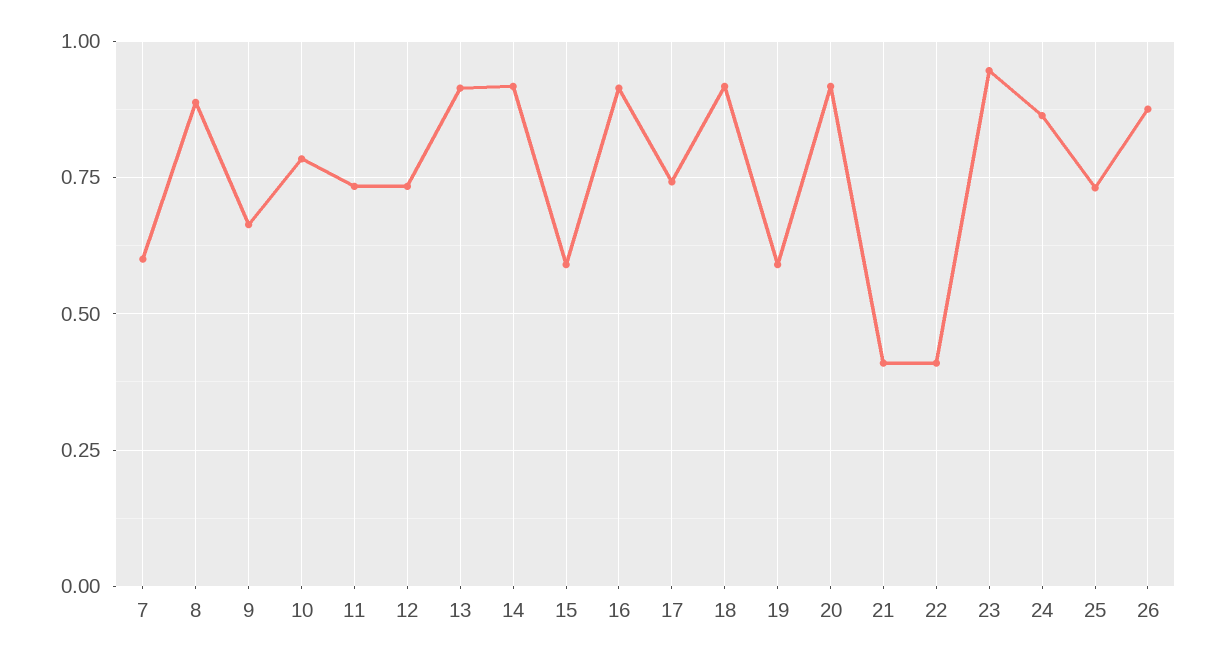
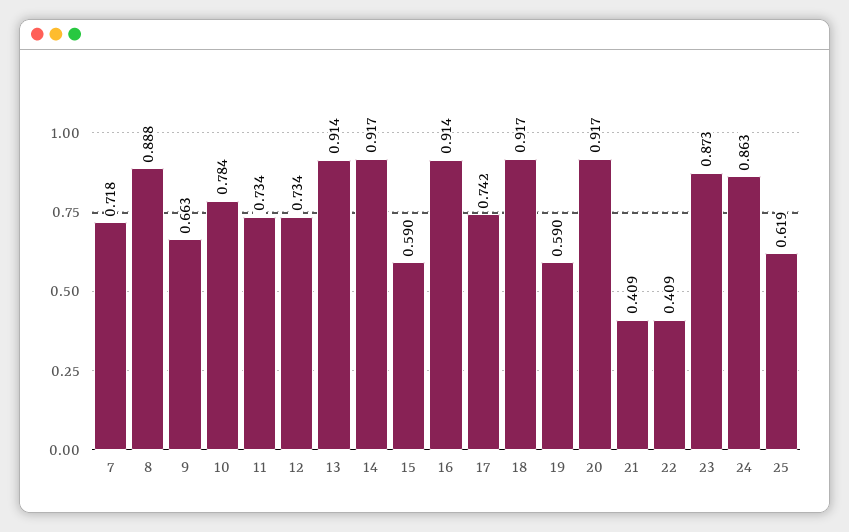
  {
-   "7": 0.6,
+   "7": 0.718,
    "8": 0.888,
    "9": 0.663,
    "10": 0.784,
    "11": 0.734,
    "12": 0.734,
    "13": 0.914,
    "14": 0.917,
    "15": 0.59,
    "16": 0.914,
    "17": 0.742,
    "18": 0.917,
    "19": 0.59,
    "20": 0.917,
    "21": 0.409,
    "22": 0.409,
-   "23": 0.95,
+   "23": 0.873,
    "24": 0.863,
-   "25": 0.725,
+   "25": 0.619
-   "26": 0.875
  }

